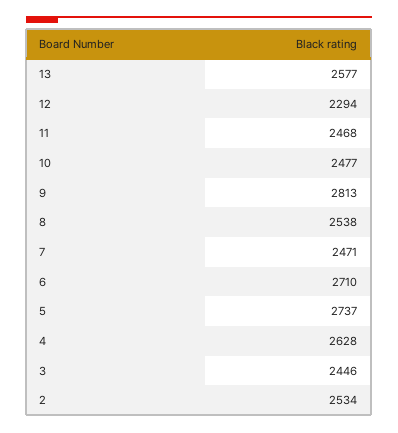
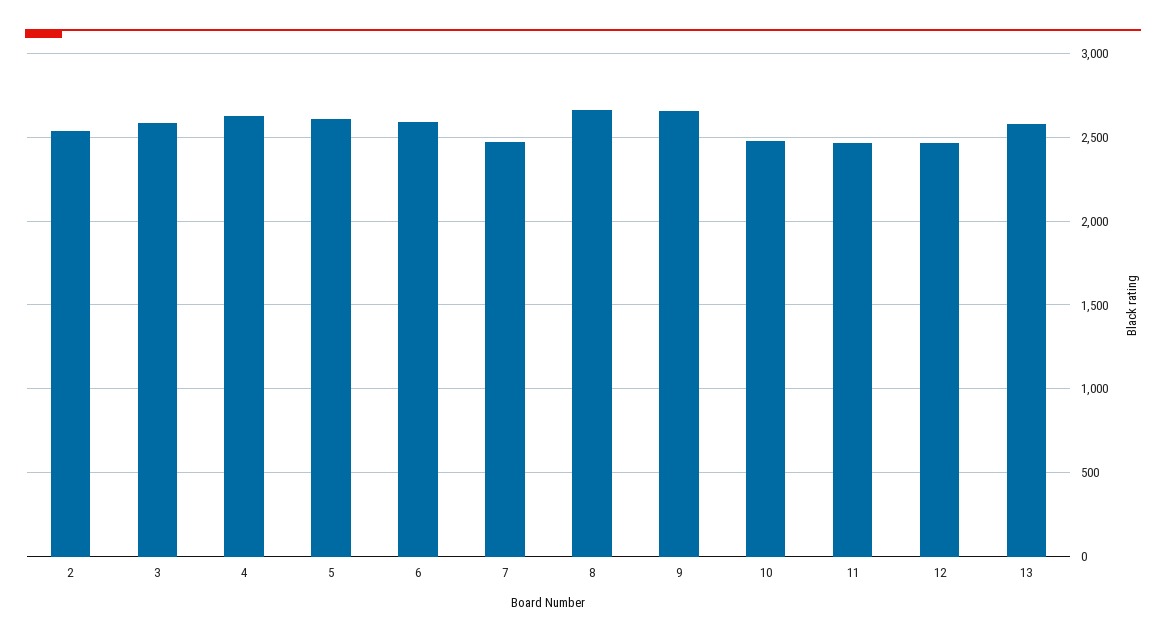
  {
    "13": 2577,
-   "12": 2294,
+   "12": 2450,
    "11": 2468,
    "10": 2477,
-   "9": 2813,
+   "9": 2650,
-   "8": 2538,
+   "8": 2650,
    "7": 2471,
-   "6": 2710,
+   "6": 2600,
-   "5": 2737,
+   "5": 2600,
    "4": 2628,
-   "3": 2446,
+   "3": 2600,
    "2": 2534
  }

